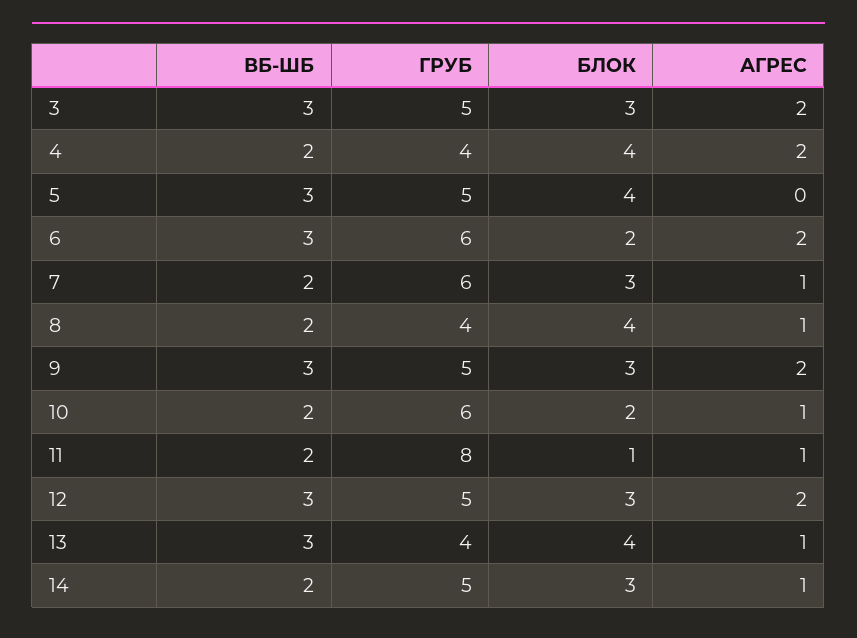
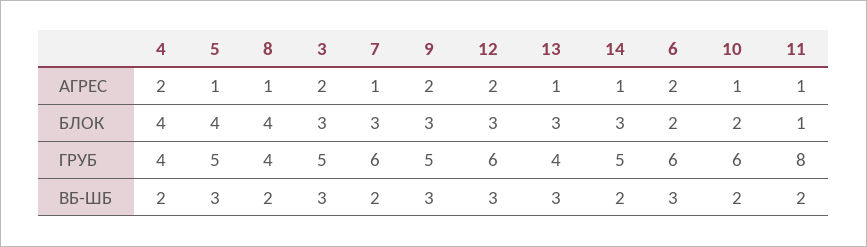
  {
    "ВБ-ШБ": {
      "3": 3,
      "4": 2,
      "5": 3,
      "6": 3,
      "7": 2,
      "8": 2,
      "9": 3,
      "10": 2,
      "11": 2,
      "12": 3,
      "13": 3,
      "14": 2
    },
    "ГРУБ": {
      "3": 5,
      "4": 4,
      "5": 5,
      "6": 6,
      "7": 6,
      "8": 4,
      "9": 5,
      "10": 6,
      "11": 8,
-     "12": 5,
+     "12": 6,
      "13": 4,
      "14": 5
    },
    "БЛОК": {
      "3": 3,
      "4": 4,
      "5": 4,
      "6": 2,
      "7": 3,
      "8": 4,
      "9": 3,
      "10": 2,
      "11": 1,
      "12": 3,
-     "13": 4,
+     "13": 3,
      "14": 3
    },
    "АГРЕС": {
      "3": 2,
      "4": 2,
-     "5": 0,
+     "5": 1,
      "6": 2,
      "7": 1,
      "8": 1,
      "9": 2,
      "10": 1,
      "11": 1,
      "12": 2,
      "13": 1,
      "14": 1
    }
  }

